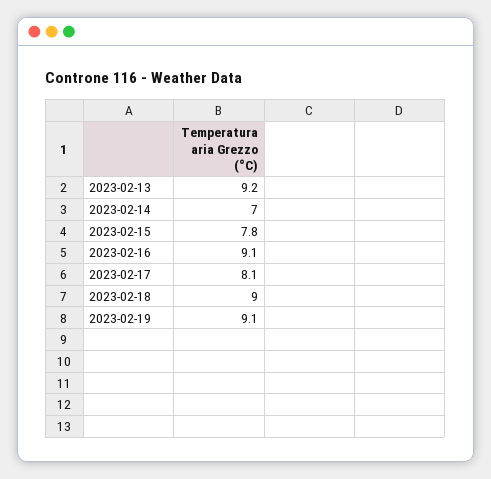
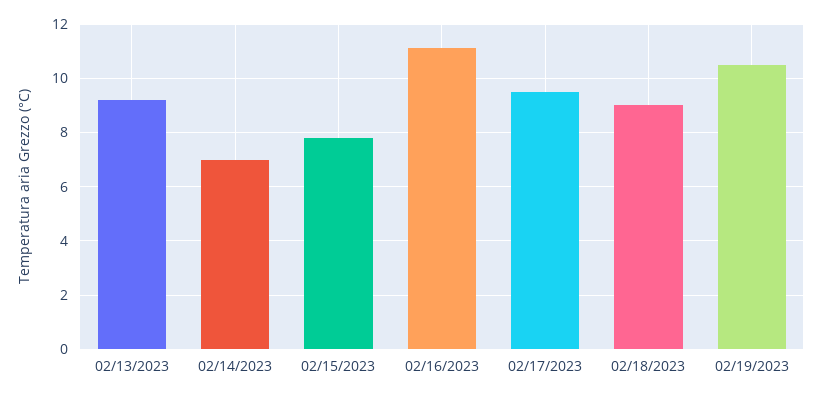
  {
    "2023-02-13": 9.2,
    "2023-02-14": 7,
    "2023-02-15": 7.8,
-   "2023-02-16": 9.1,
+   "2023-02-16": 11,
-   "2023-02-17": 8.1,
+   "2023-02-17": 9.5,
    "2023-02-18": 9,
-   "2023-02-19": 9.1
+   "2023-02-19": 10.5
  }

